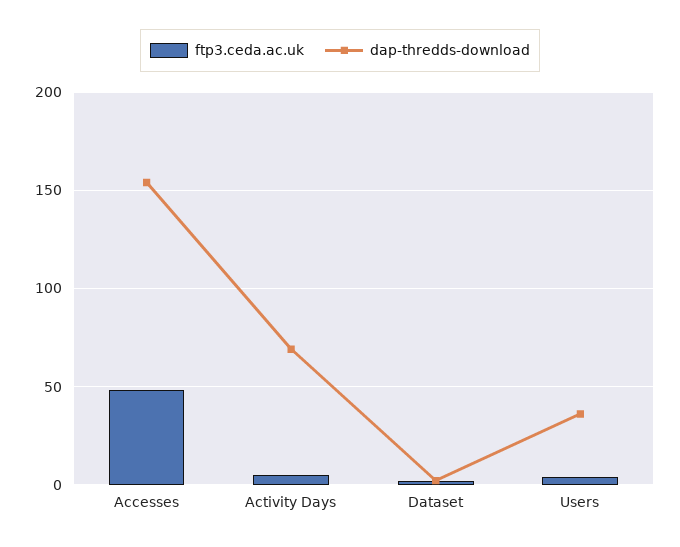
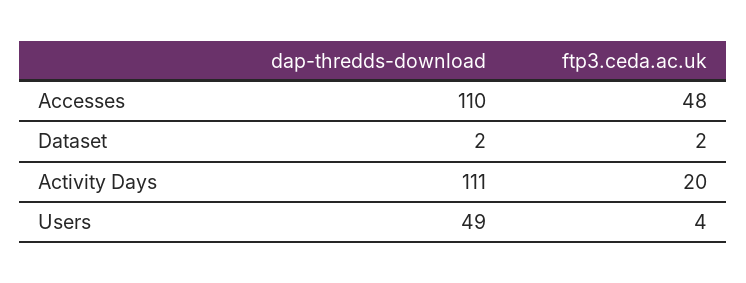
  {
    "ftp3.ceda.ac.uk": {
      "Accesses": 48,
-     "Activity Days": 5,
+     "Activity Days": 20,
      "Dataset": 2,
      "Users": 4
    },
    "dap-thredds-download": {
-     "Accesses": 155,
+     "Accesses": 110,
-     "Activity Days": 70,
+     "Activity Days": 111,
      "Dataset": 2,
-     "Users": 35
+     "Users": 49
    }
  }

